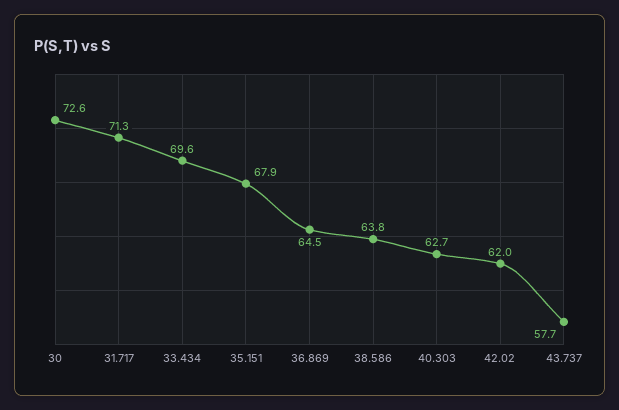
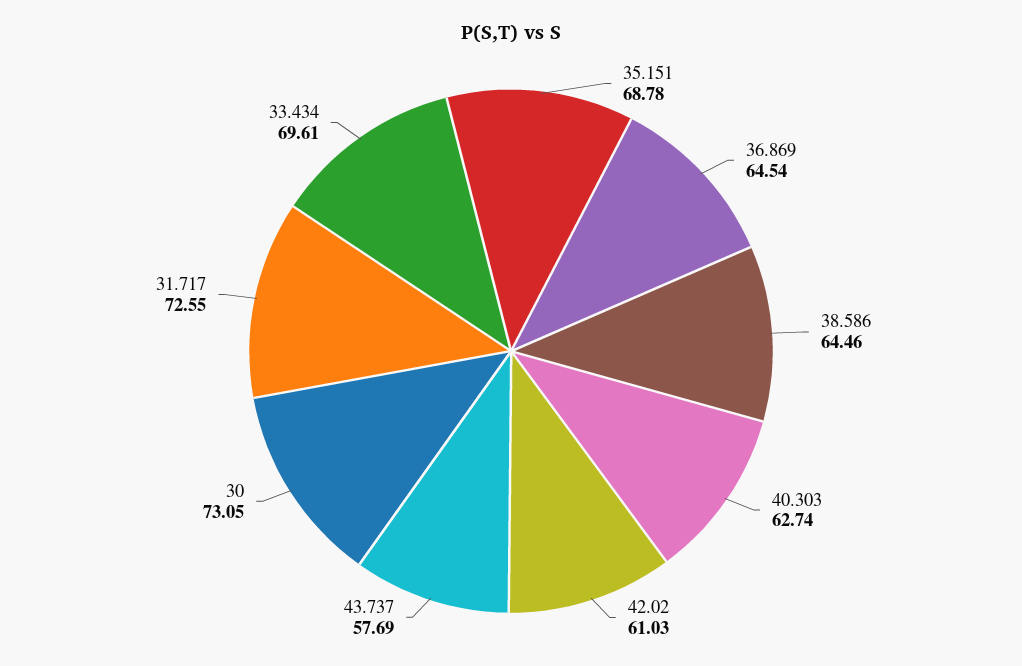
  {
-   "30": 72.6,
+   "30": 73.05,
-   "31.717": 71.3,
+   "31.717": 72.55,
    "33.434": 69.61,
-   "35.151": 67.9,
+   "35.151": 68.78,
    "36.869": 64.54,
-   "38.586": 63.8,
+   "38.586": 64.46,
    "40.303": 62.74,
-   "42.02": 62,
+   "42.02": 61.03,
    "43.737": 57.69
  }

